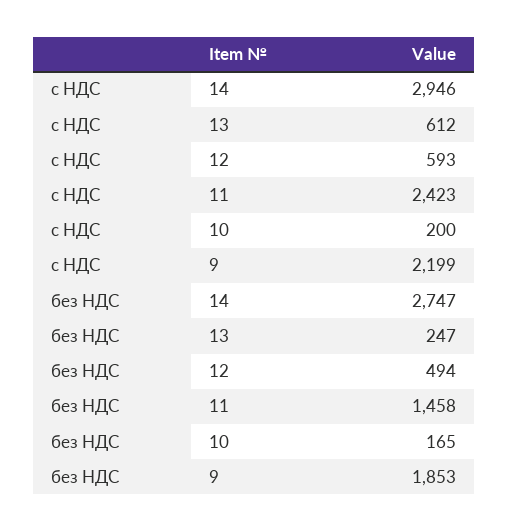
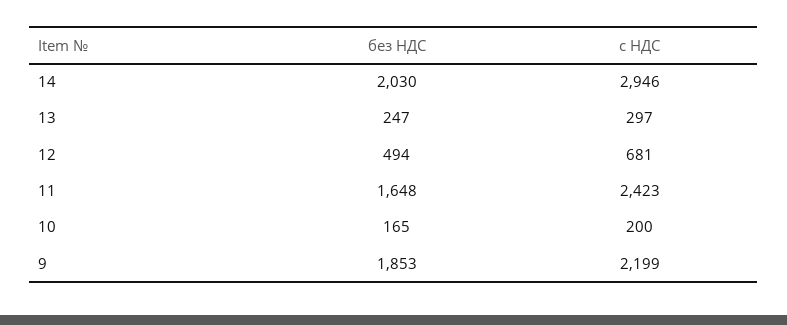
  {
    "с НДС": {
      "14": 2946,
-     "13": 612,
+     "13": 297,
-     "12": 593,
+     "12": 681,
      "11": 2423,
      "10": 200,
      "9": 2199
    },
    "без НДС": {
-     "14": 2747,
+     "14": 2030,
      "13": 247,
      "12": 494,
-     "11": 1458,
+     "11": 1648,
      "10": 165,
      "9": 1853
    }
  }

